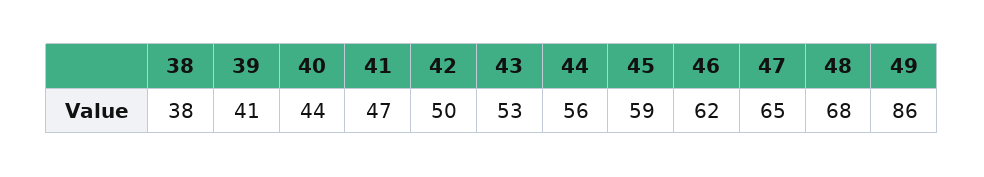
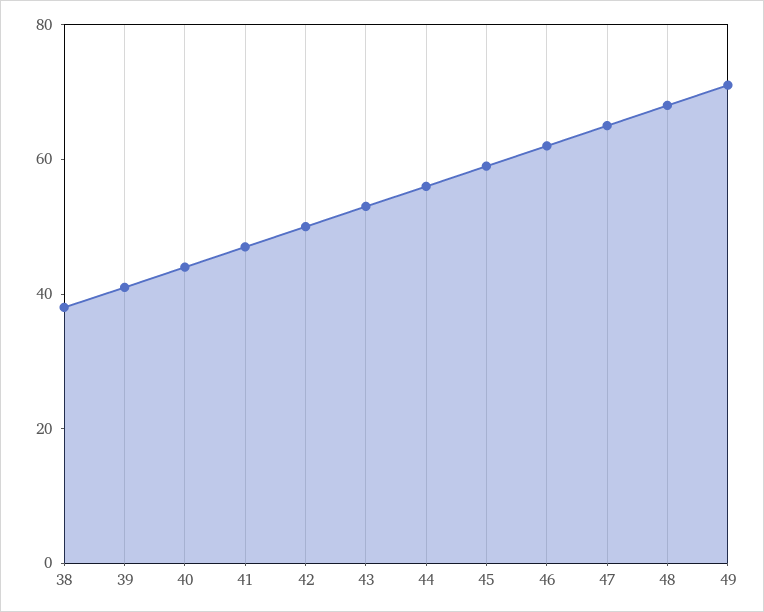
  {
    "38": 38,
    "39": 41,
    "40": 44,
    "41": 47,
    "42": 50,
    "43": 53,
    "44": 56,
    "45": 59,
    "46": 62,
    "47": 65,
    "48": 68,
-   "49": 86
+   "49": 70
  }

